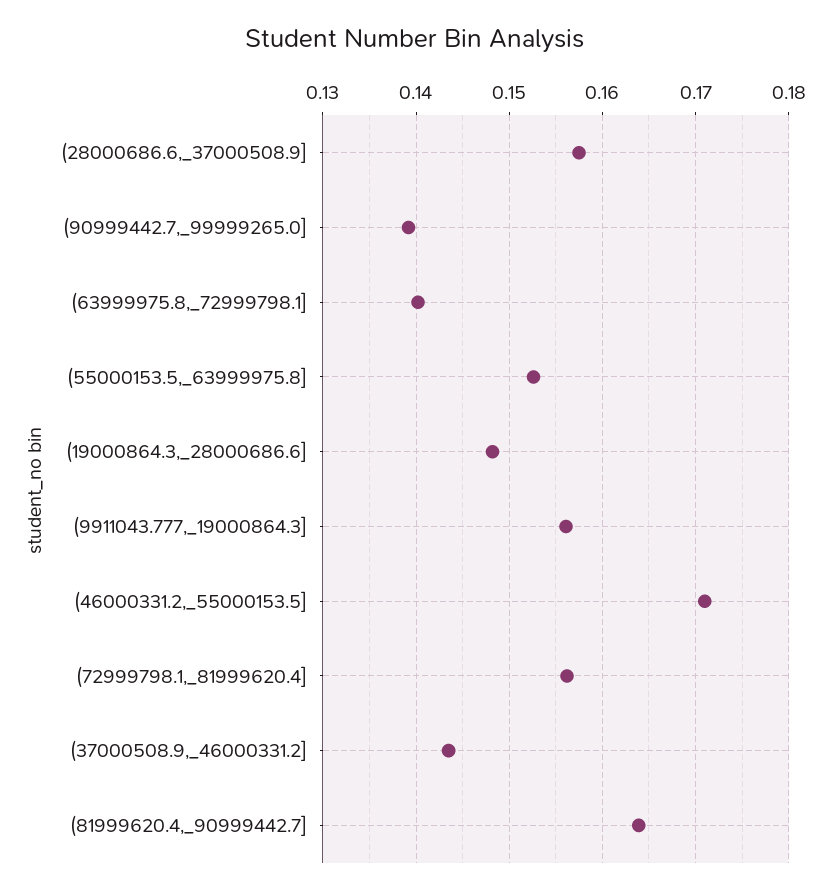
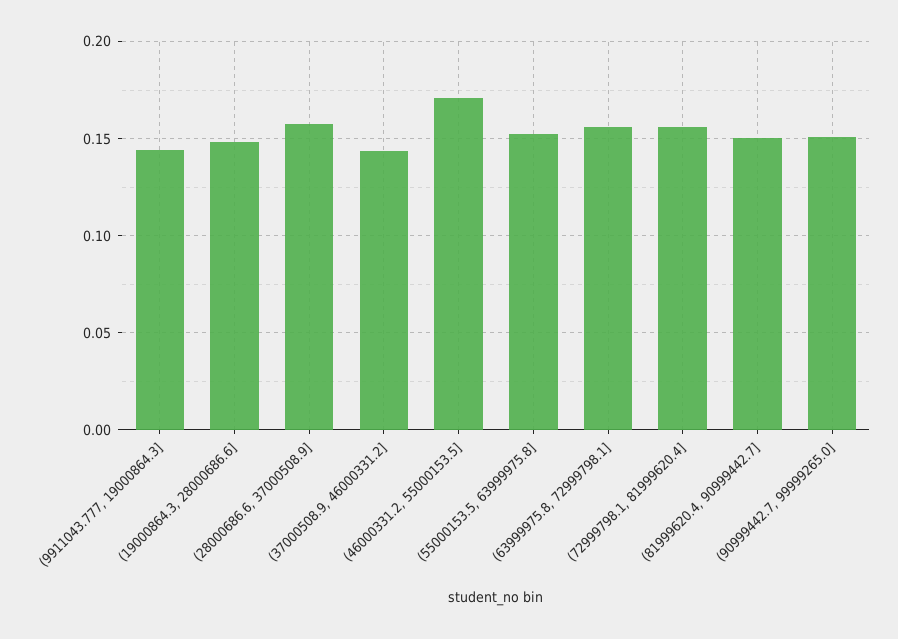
  {
    "(28000686.6,_37000508.9]": 0.158,
-   "(90999442.7,_99999265.0]": 0.139,
+   "(90999442.7,_99999265.0]": 0.15,
-   "(63999975.8,_72999798.1]": 0.14,
+   "(63999975.8,_72999798.1]": 0.155,
    "(55000153.5,_63999975.8]": 0.153,
    "(19000864.3,_28000686.6]": 0.148,
-   "(9911043.777,_19000864.3]": 0.156,
+   "(9911043.777,_19000864.3]": 0.145,
    "(46000331.2,_55000153.5]": 0.171,
    "(72999798.1,_81999620.4]": 0.156,
    "(37000508.9,_46000331.2]": 0.144,
-   "(81999620.4,_90999442.7]": 0.164
+   "(81999620.4,_90999442.7]": 0.15
  }

